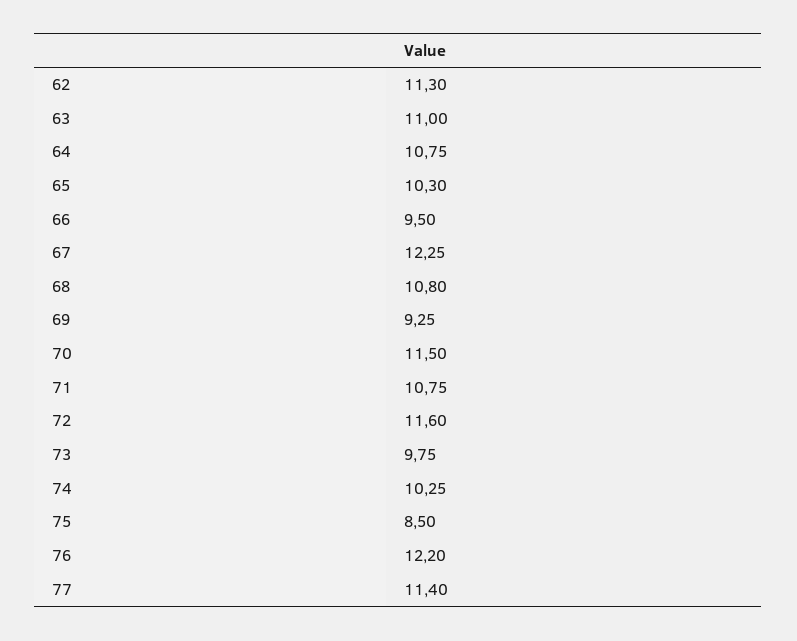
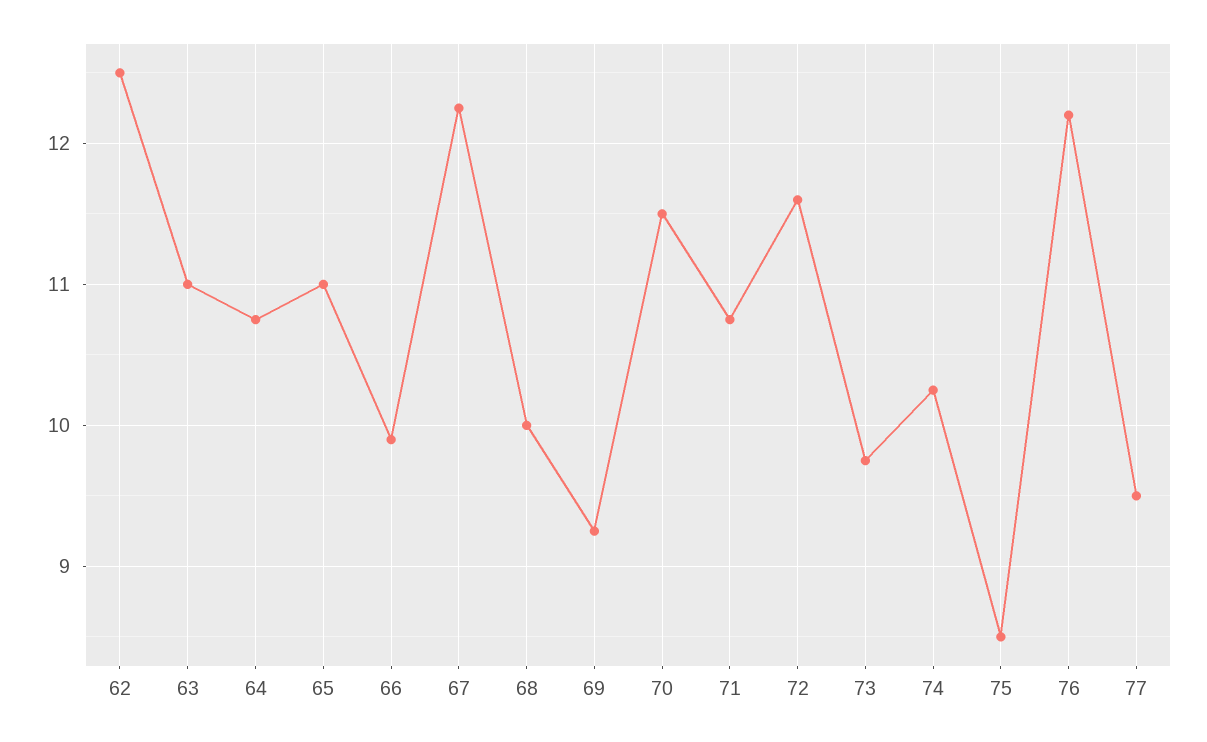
  {
-   "62": 11.3,
+   "62": 12.5,
    "63": 11,
    "64": 10.75,
-   "65": 10.3,
+   "65": 11,
-   "66": 9.5,
+   "66": 9.9,
    "67": 12.25,
-   "68": 10.8,
+   "68": 10,
    "69": 9.25,
    "70": 11.5,
    "71": 10.75,
    "72": 11.6,
    "73": 9.75,
    "74": 10.25,
    "75": 8.5,
    "76": 12.2,
-   "77": 11.4
+   "77": 9.5
  }

